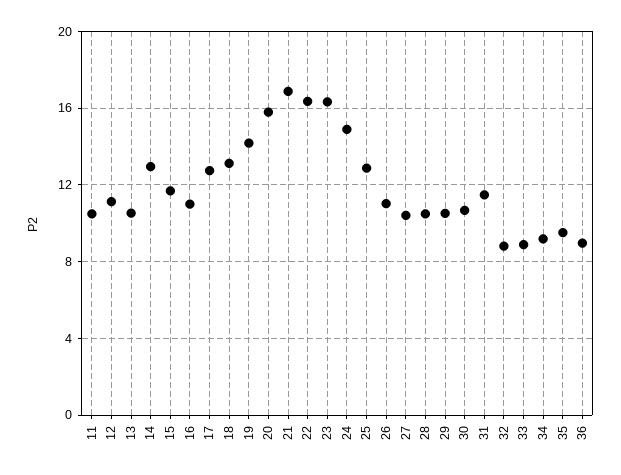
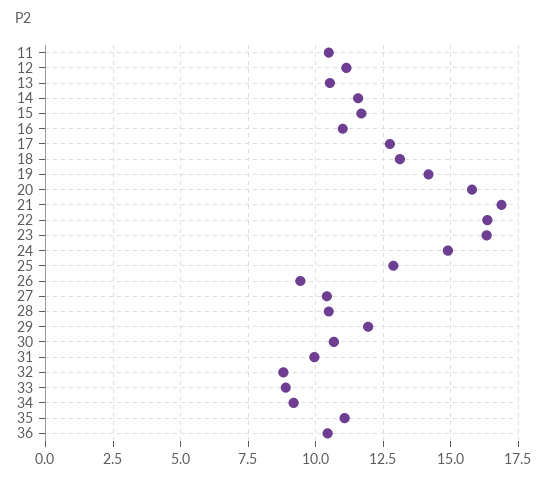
  {
    "11": 10.5,
    "12": 11.25,
    "13": 10.5,
-   "14": 13,
+   "14": 11.5,
    "15": 11.75,
    "16": 11,
    "17": 12.75,
    "18": 13,
    "19": 14.25,
    "20": 15.75,
    "21": 16.75,
    "22": 16.25,
    "23": 16.25,
    "24": 15,
    "25": 12.75,
-   "26": 11,
+   "26": 9.5,
    "27": 10.5,
    "28": 10.5,
-   "29": 10.5,
+   "29": 12,
    "30": 10.75,
-   "31": 11.5,
+   "31": 10,
    "32": 8.75,
    "33": 9,
    "34": 9.25,
-   "35": 9.5,
+   "35": 11,
-   "36": 9
+   "36": 10.5
  }

